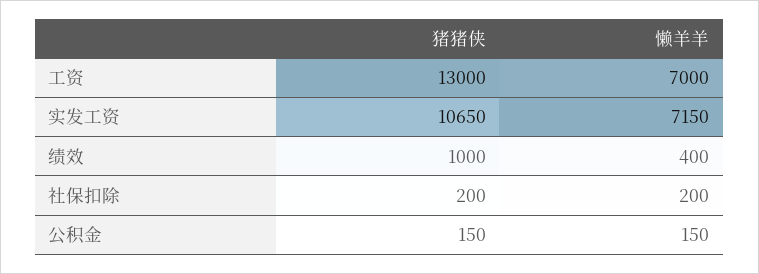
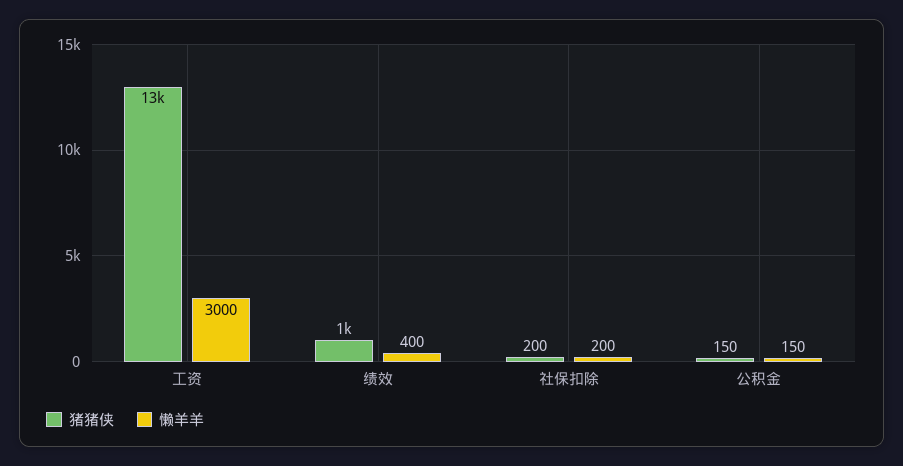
  {
    "猪猪侠": {
      "工资": 13000,
-     "实发工资": 10650,
      "绩效": 1000,
      "社保扣除": 200,
      "公积金": 150
    },
    "懒羊羊": {
-     "工资": 7000,
+     "工资": 3000,
-     "实发工资": 7150,
      "绩效": 400,
      "社保扣除": 200,
      "公积金": 150
    }
  }

